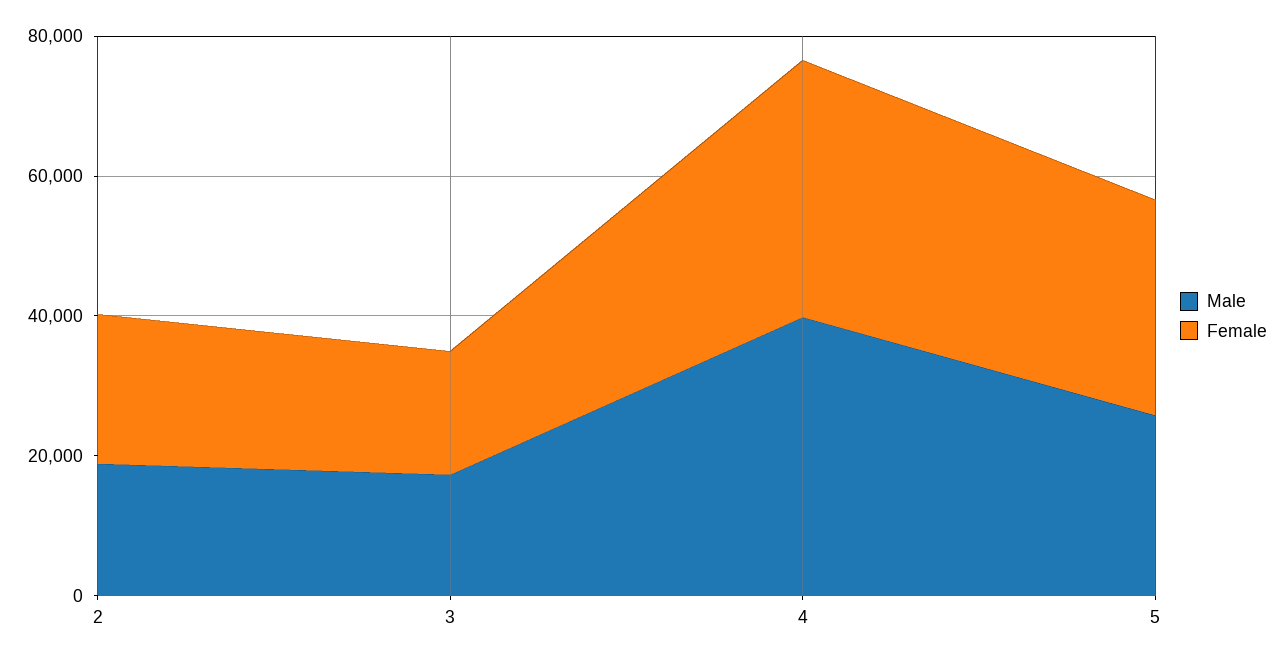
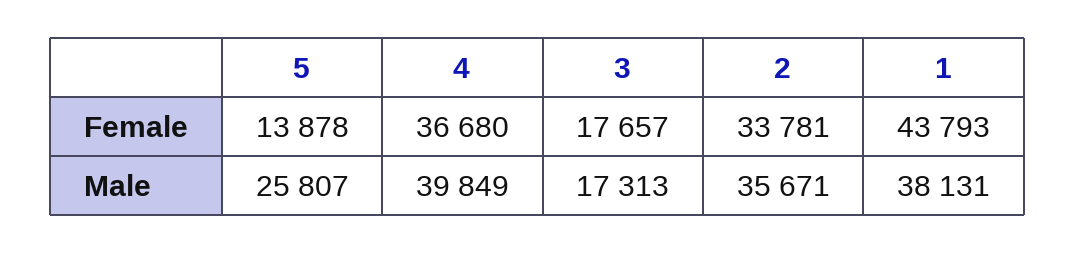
  {
    "Male": {
-     "2": 20000,
+     "2": 35671,
      "3": 17313,
      "4": 39849,
-     "5": 25807
+     "5": 25807,
+     "1": 38131
    },
    "Female": {
-     "2": 20000,
+     "2": 33781,
      "3": 17657,
      "4": 36680,
-     "5": 30000
+     "5": 13878,
+     "1": 43793
    }
  }

